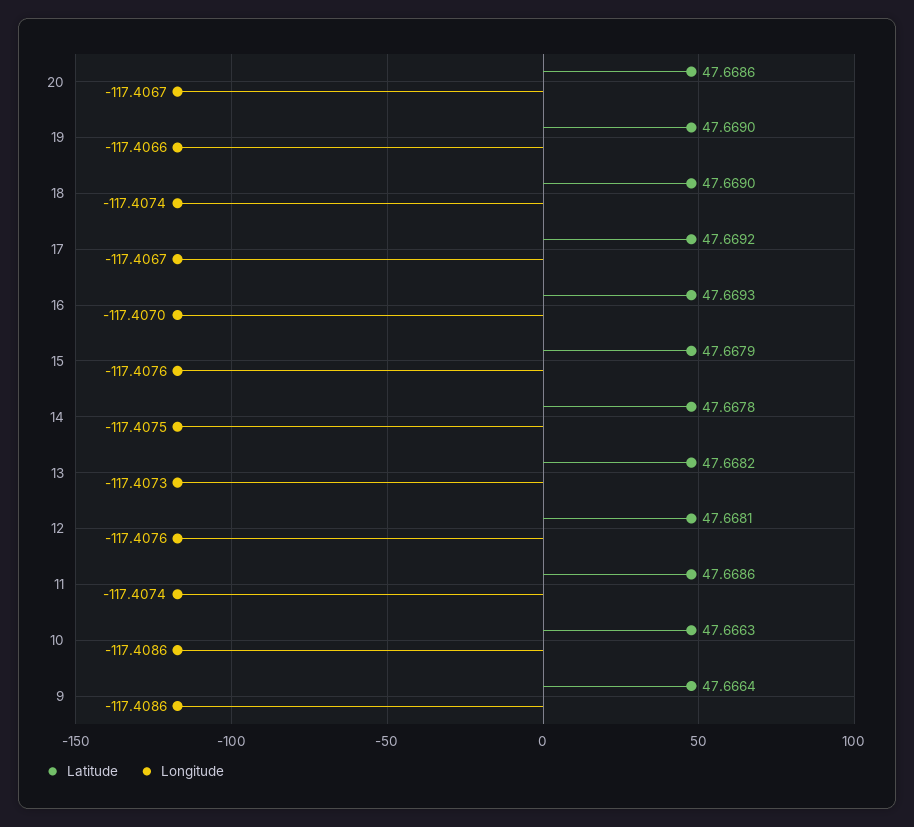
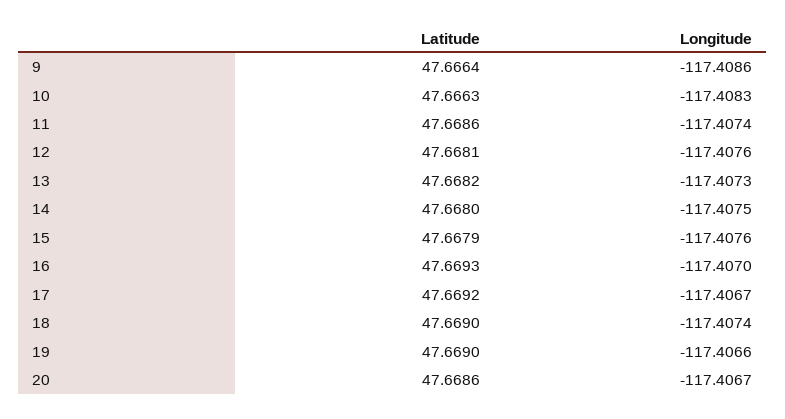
  {
    "Latitude": {
      "20": 47.6686,
      "19": 47.669,
      "18": 47.669,
      "17": 47.6692,
      "16": 47.6693,
      "15": 47.6679,
-     "14": 47.6678,
+     "14": 47.668,
      "13": 47.6682,
      "12": 47.6681,
      "11": 47.6686,
      "10": 47.6663,
      "9": 47.6664
    },
    "Longitude": {
      "20": -117.4067,
      "19": -117.4066,
      "18": -117.4074,
      "17": -117.4067,
      "16": -117.407,
      "15": -117.4076,
      "14": -117.4075,
      "13": -117.4073,
      "12": -117.4076,
      "11": -117.4074,
-     "10": -117.4086,
+     "10": -117.4083,
      "9": -117.4086
    }
  }

